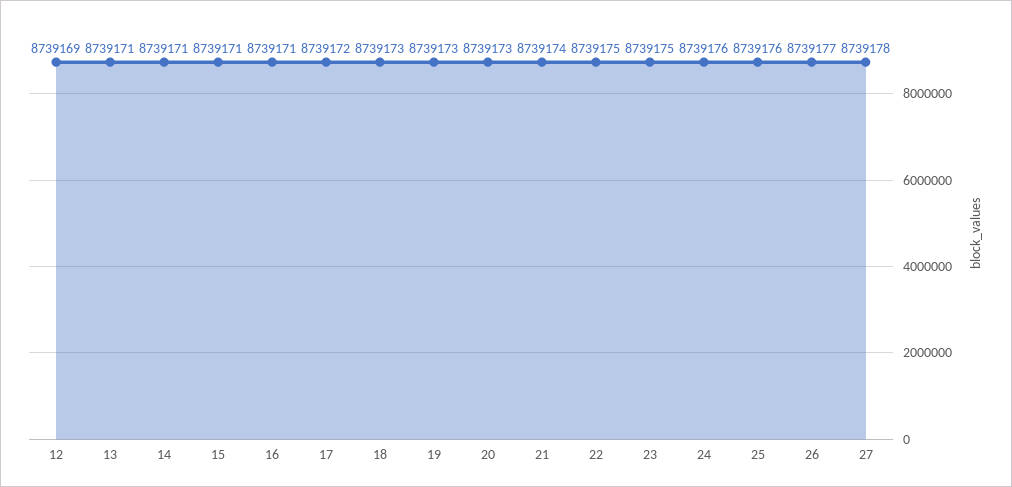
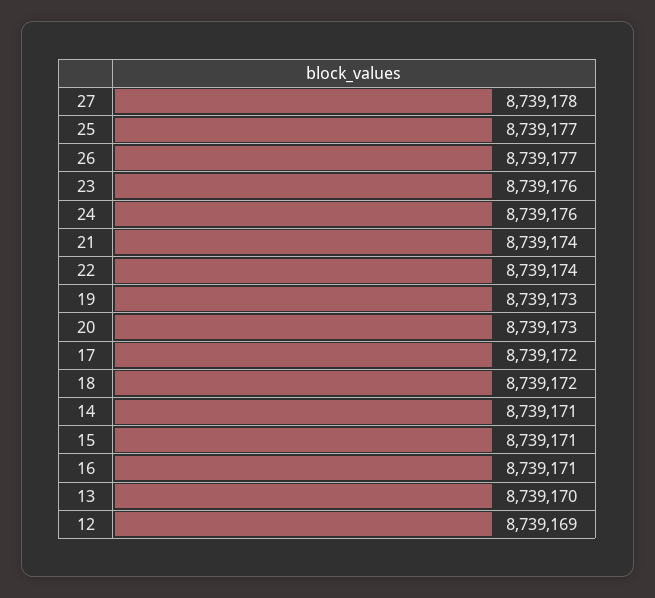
  {
    "12": 8739169,
-   "13": 8739171,
+   "13": 8739170,
    "14": 8739171,
    "15": 8739171,
    "16": 8739171,
    "17": 8739172,
-   "18": 8739173,
+   "18": 8739172,
    "19": 8739173,
    "20": 8739173,
    "21": 8739174,
-   "22": 8739175,
+   "22": 8739174,
-   "23": 8739175,
+   "23": 8739176,
    "24": 8739176,
-   "25": 8739176,
+   "25": 8739177,
    "26": 8739177,
    "27": 8739178
  }

